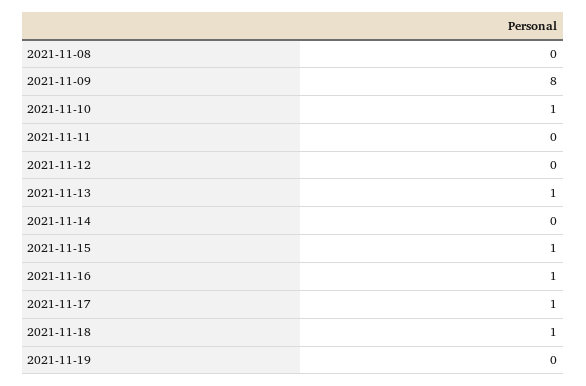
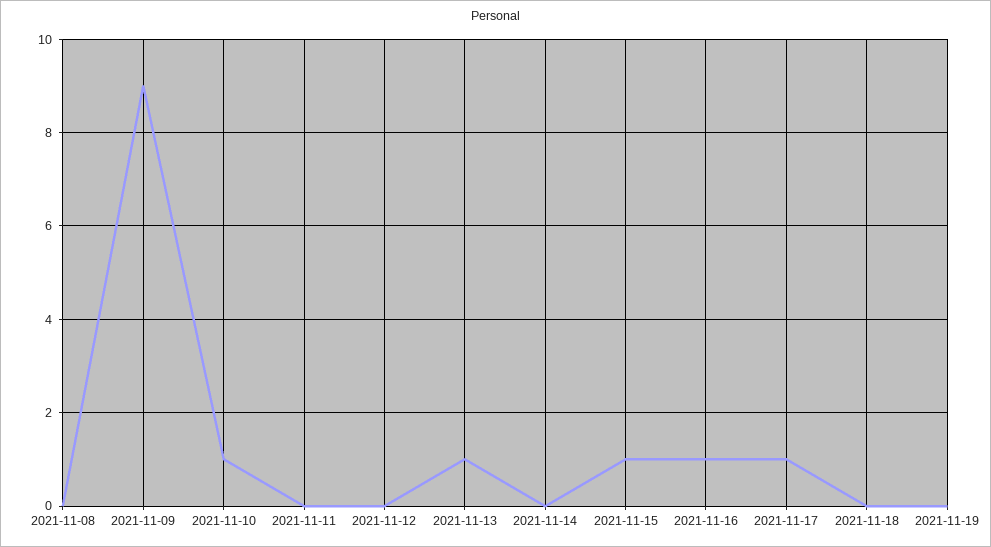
  {
    "2021-11-08": 0,
-   "2021-11-09": 8,
+   "2021-11-09": 9,
    "2021-11-10": 1,
    "2021-11-11": 0,
    "2021-11-12": 0,
    "2021-11-13": 1,
    "2021-11-14": 0,
    "2021-11-15": 1,
    "2021-11-16": 1,
    "2021-11-17": 1,
-   "2021-11-18": 1,
+   "2021-11-18": 0,
    "2021-11-19": 0
  }

